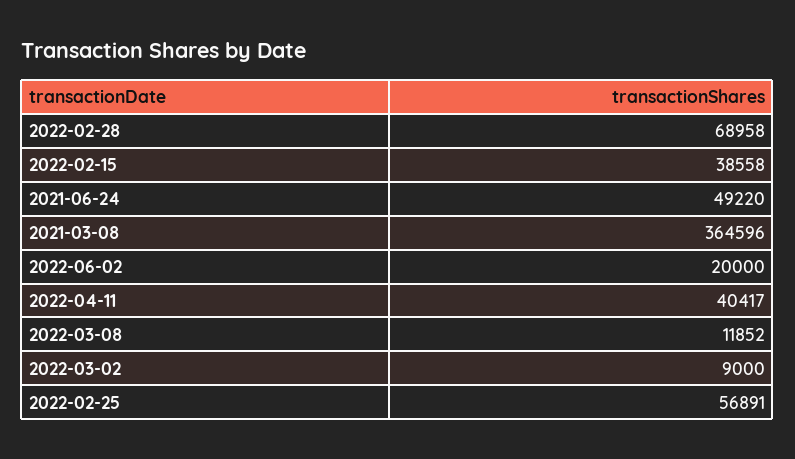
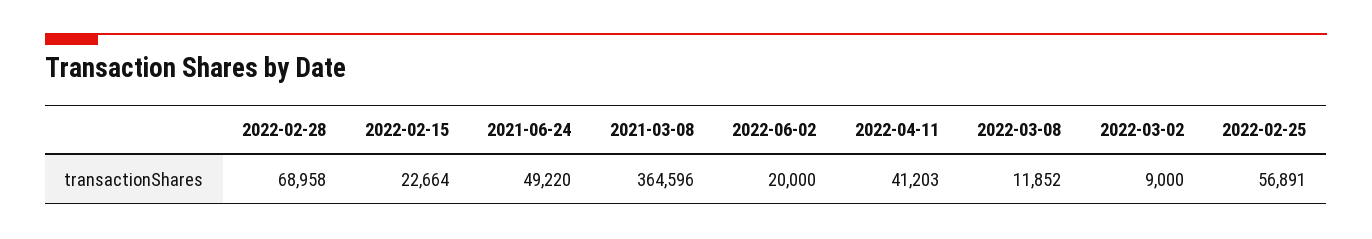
  {
    "2022-02-28": 68958,
-   "2022-02-15": 38558,
+   "2022-02-15": 22664,
    "2021-06-24": 49220,
    "2021-03-08": 364596,
    "2022-06-02": 20000,
-   "2022-04-11": 40417,
+   "2022-04-11": 41203,
    "2022-03-08": 11852,
    "2022-03-02": 9000,
    "2022-02-25": 56891
  }

